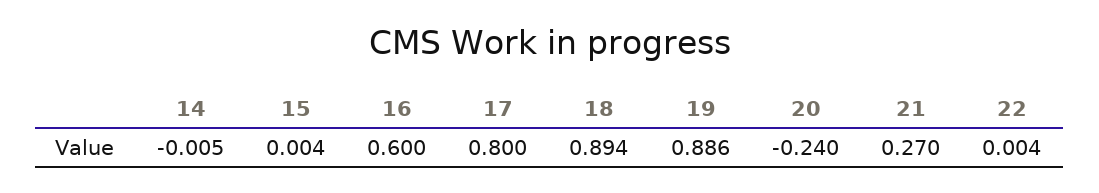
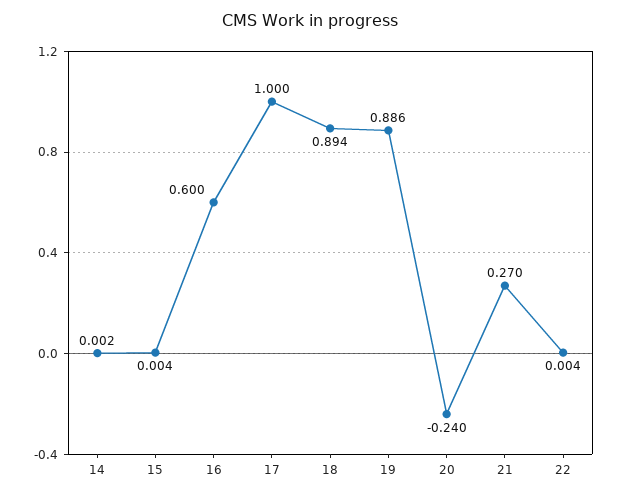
  {
-   "14": -0.005,
+   "14": 0.002,
    "15": 0.004,
    "16": 0.6,
-   "17": 0.8,
+   "17": 1,
    "18": 0.894,
    "19": 0.886,
    "20": -0.24,
    "21": 0.27,
    "22": 0.004
  }

